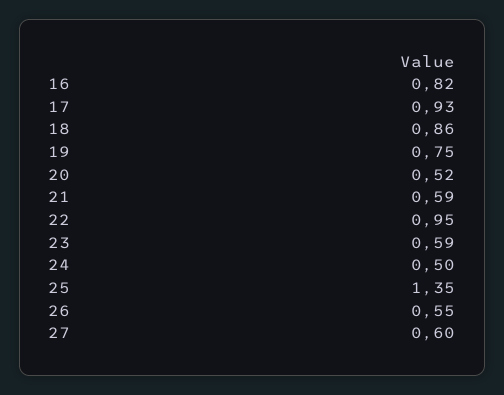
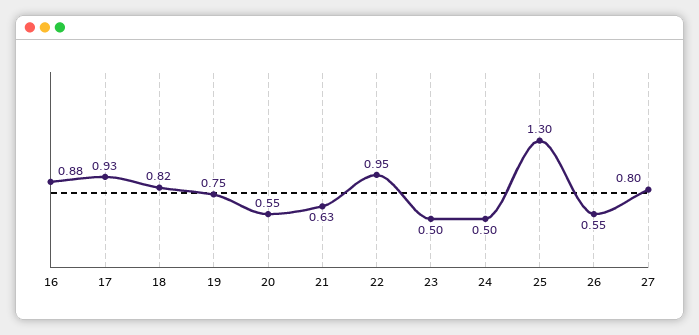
  {
-   "16": 0.82,
+   "16": 0.88,
    "17": 0.93,
-   "18": 0.86,
+   "18": 0.82,
    "19": 0.75,
-   "20": 0.52,
+   "20": 0.55,
-   "21": 0.59,
+   "21": 0.63,
    "22": 0.95,
-   "23": 0.59,
+   "23": 0.5,
    "24": 0.5,
-   "25": 1.35,
+   "25": 1.3,
    "26": 0.55,
-   "27": 0.6
+   "27": 0.8
  }

